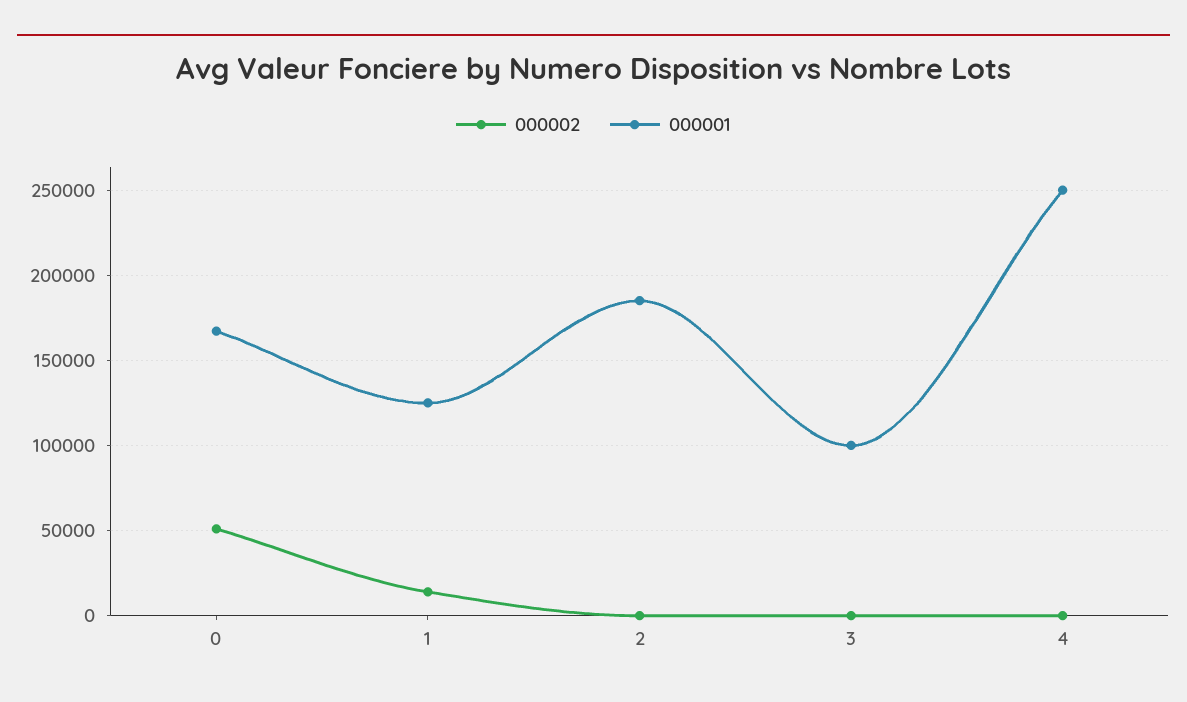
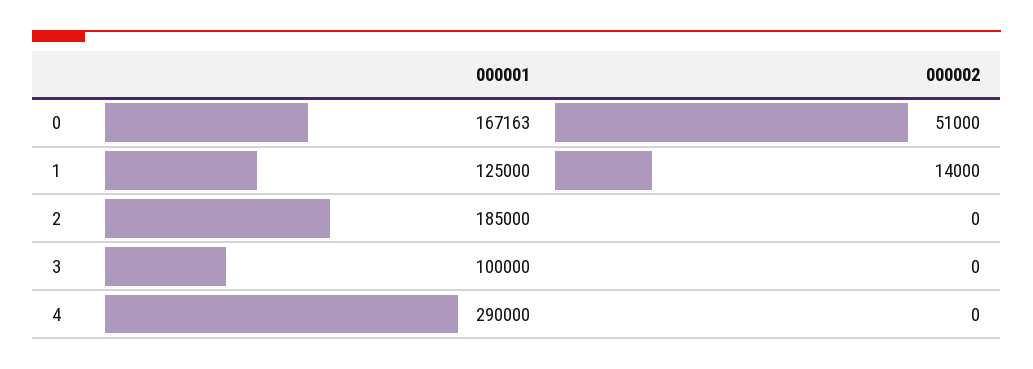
  {
    "000002": {
      "0": 51000,
      "1": 14000,
      "2": 0,
      "3": 0,
      "4": 0
    },
    "000001": {
      "0": 167163,
      "1": 125000,
      "2": 185000,
      "3": 100000,
-     "4": 250000
+     "4": 290000
    }
  }

